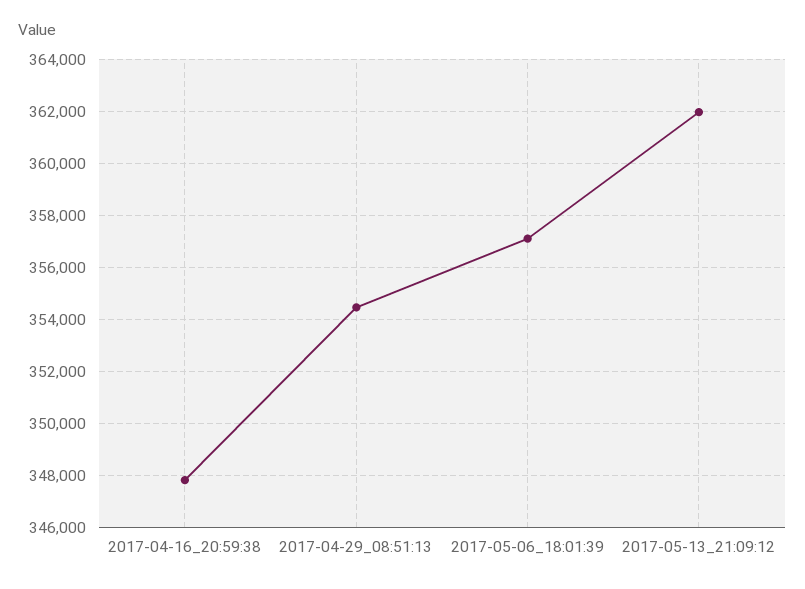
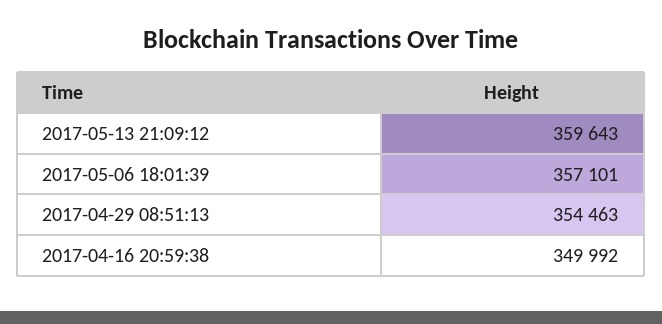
  {
-   "2017-04-16_20:59:38": 347750,
+   "2017-04-16_20:59:38": 349992,
    "2017-04-29_08:51:13": 354463,
    "2017-05-06_18:01:39": 357101,
-   "2017-05-13_21:09:12": 362000
+   "2017-05-13_21:09:12": 359643
  }

